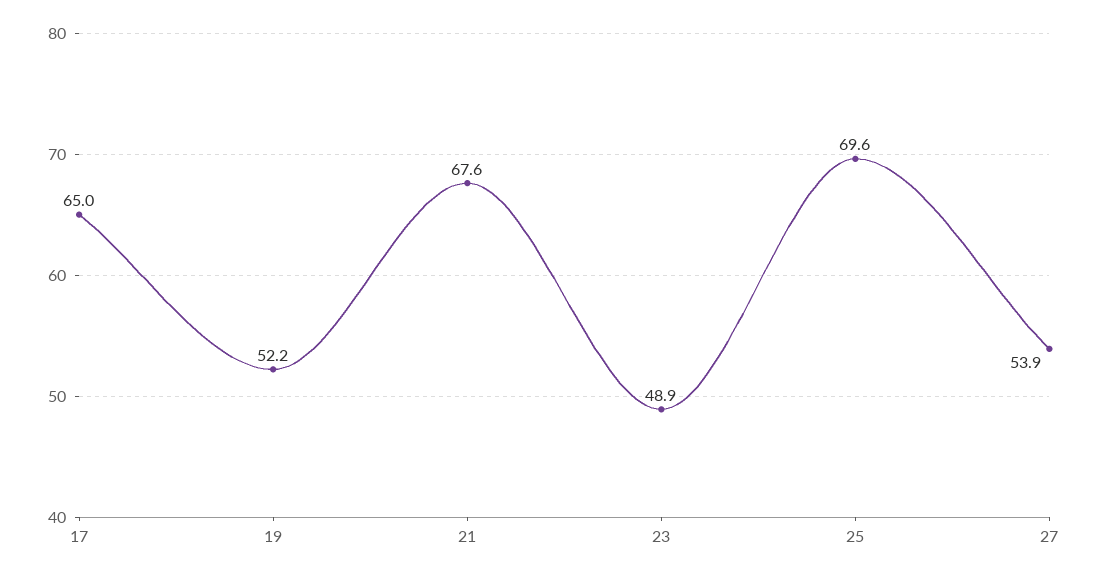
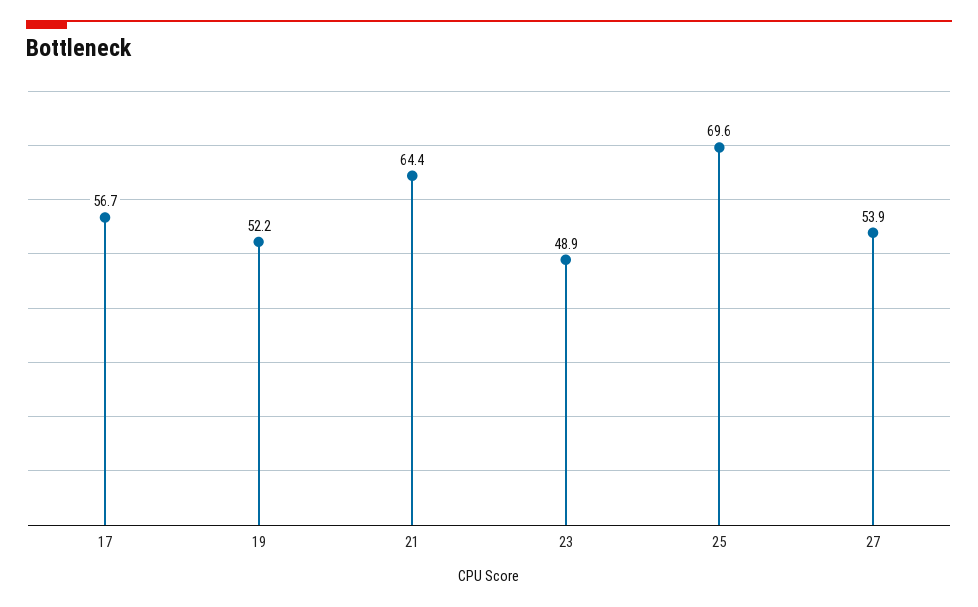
  {
-   "17": 65,
+   "17": 56.7,
    "19": 52.2,
-   "21": 67.6,
+   "21": 64.4,
    "23": 48.9,
    "25": 69.6,
    "27": 53.9
  }

